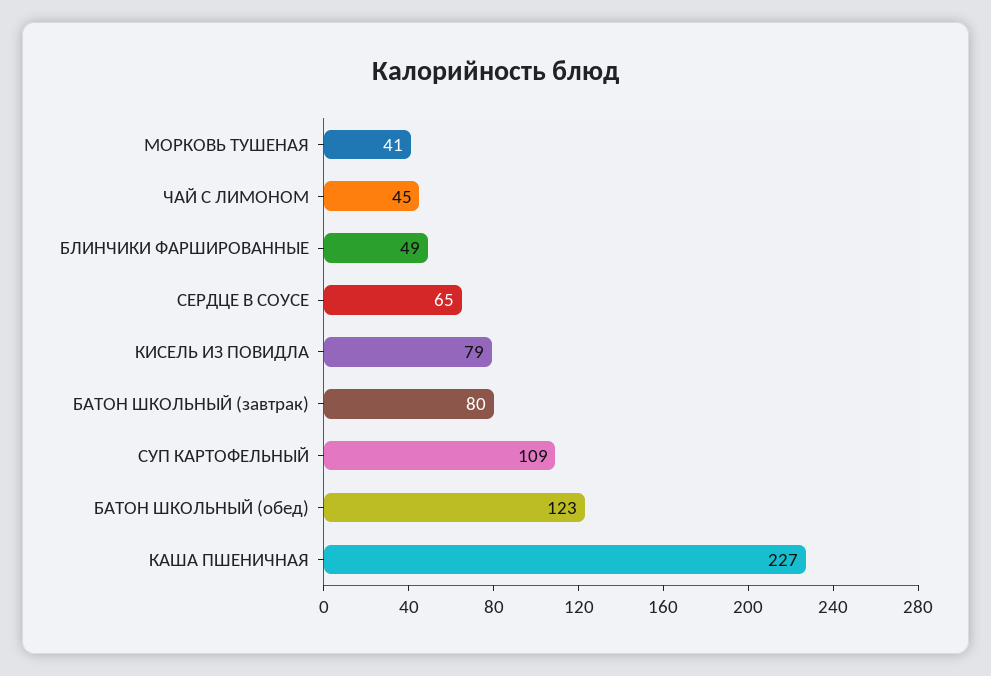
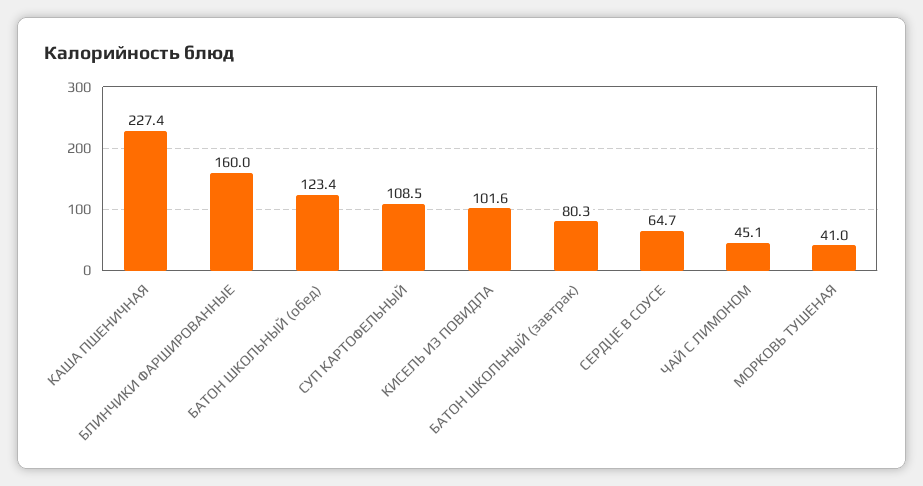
  {
    "МОРКОВЬ ТУШЕНАЯ": 41,
    "ЧАЙ С ЛИМОНОМ": 45.1,
-   "БЛИНЧИКИ ФАРШИРОВАННЫЕ": 49,
+   "БЛИНЧИКИ ФАРШИРОВАННЫЕ": 160,
    "СЕРДЦЕ В СОУСЕ": 64.7,
-   "КИСЕЛЬ ИЗ ПОВИДЛА": 79,
+   "КИСЕЛЬ ИЗ ПОВИДЛА": 101.6,
    "БАТОН ШКОЛЬНЫЙ (завтрак)": 80.3,
    "СУП КАРТОФЕЛЬНЫЙ": 108.5,
    "БАТОН ШКОЛЬНЫЙ (обед)": 123.4,
    "КАША ПШЕНИЧНАЯ": 227.4
  }

